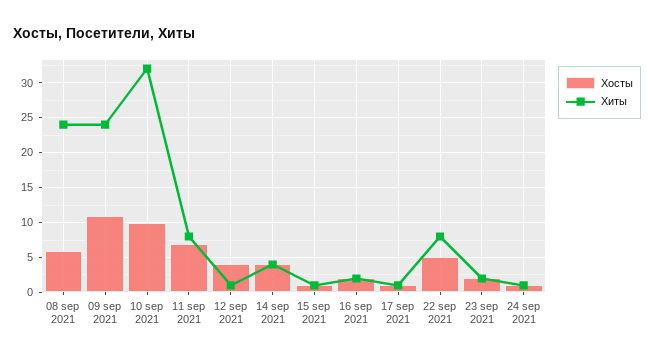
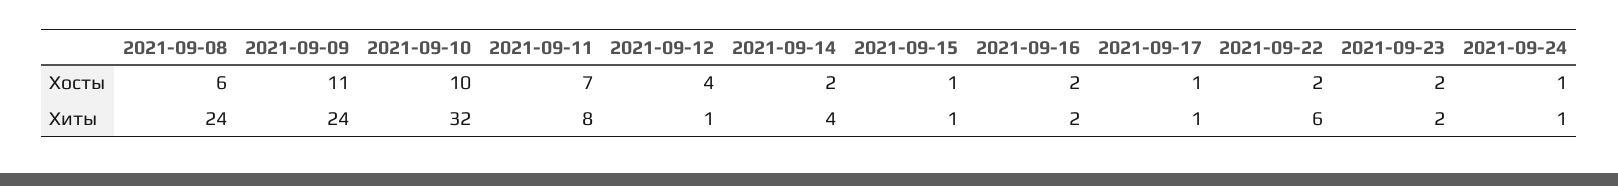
  {
    "Хосты": {
      "08 sep 2021": 6,
      "09 sep 2021": 11,
      "10 sep 2021": 10,
      "11 sep 2021": 7,
      "12 sep 2021": 4,
-     "14 sep 2021": 4,
+     "14 sep 2021": 2,
      "15 sep 2021": 1,
      "16 sep 2021": 2,
      "17 sep 2021": 1,
-     "22 sep 2021": 5,
+     "22 sep 2021": 2,
      "23 sep 2021": 2,
      "24 sep 2021": 1
    },
    "Хиты": {
      "08 sep 2021": 24,
      "09 sep 2021": 24,
      "10 sep 2021": 32,
      "11 sep 2021": 8,
      "12 sep 2021": 1,
      "14 sep 2021": 4,
      "15 sep 2021": 1,
      "16 sep 2021": 2,
      "17 sep 2021": 1,
-     "22 sep 2021": 8,
+     "22 sep 2021": 6,
      "23 sep 2021": 2,
      "24 sep 2021": 1
    }
  }

